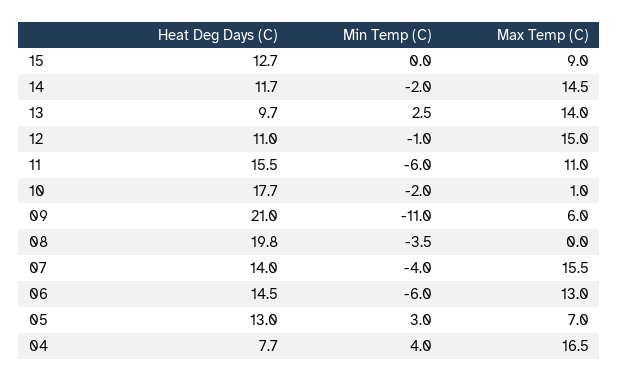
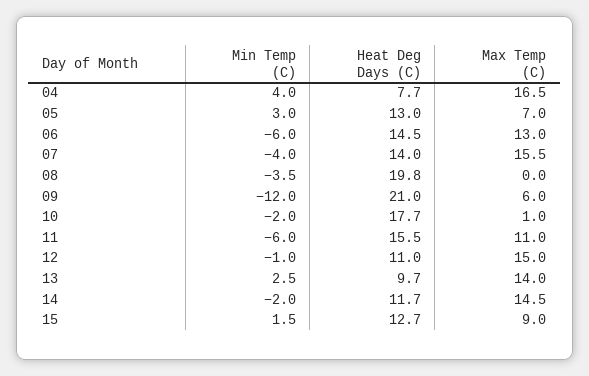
  {
    "Heat Deg Days (C)": {
      "15": 12.7,
      "14": 11.7,
      "13": 9.7,
      "12": 11,
      "11": 15.5,
      "10": 17.7,
      "09": 21,
      "08": 19.8,
      "07": 14,
      "06": 14.5,
      "05": 13,
      "04": 7.7
    },
    "Min Temp (C)": {
-     "15": 0,
+     "15": 1.5,
      "14": -2,
      "13": 2.5,
      "12": -1,
      "11": -6,
      "10": -2,
-     "09": -11,
+     "09": -12,
      "08": -3.5,
      "07": -4,
      "06": -6,
      "05": 3,
      "04": 4
    },
    "Max Temp (C)": {
      "15": 9,
      "14": 14.5,
      "13": 14,
      "12": 15,
      "11": 11,
      "10": 1,
      "09": 6,
      "08": 0,
      "07": 15.5,
      "06": 13,
      "05": 7,
      "04": 16.5
    }
  }

